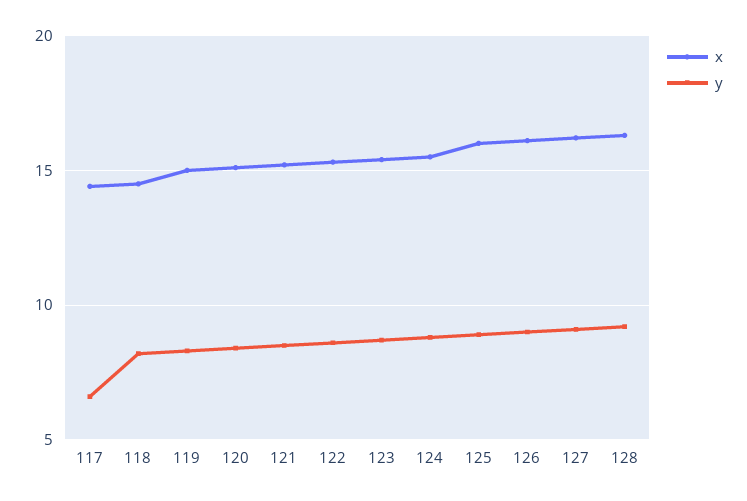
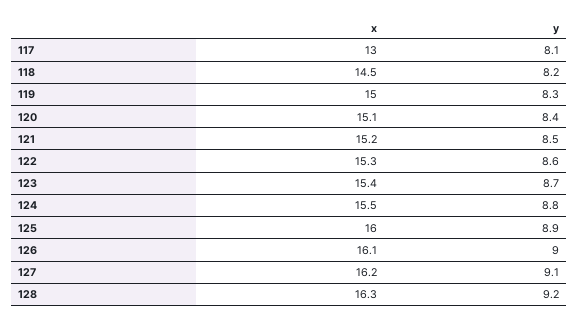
  {
    "x": {
-     "117": 14.5,
+     "117": 13,
      "118": 14.5,
      "119": 15,
      "120": 15.1,
      "121": 15.2,
      "122": 15.3,
      "123": 15.4,
      "124": 15.5,
      "125": 16,
      "126": 16.1,
      "127": 16.2,
      "128": 16.3
    },
    "y": {
-     "117": 6.5,
+     "117": 8.1,
      "118": 8.2,
      "119": 8.3,
      "120": 8.4,
      "121": 8.5,
      "122": 8.6,
      "123": 8.7,
      "124": 8.8,
      "125": 8.9,
      "126": 9,
      "127": 9.1,
      "128": 9.2
    }
  }

